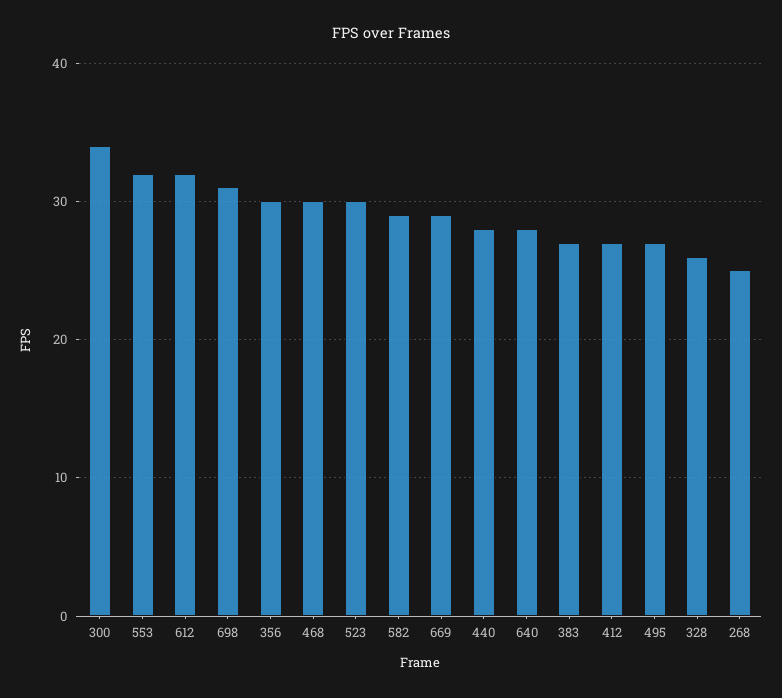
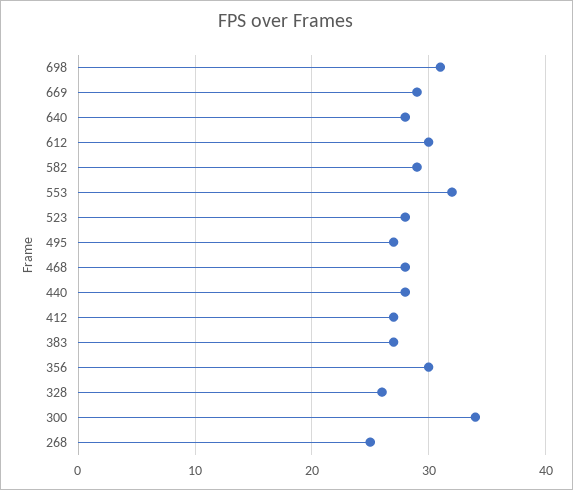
  {
    "300": 34,
    "553": 32,
-   "612": 32,
+   "612": 30,
    "698": 31,
    "356": 30,
-   "468": 30,
+   "468": 28,
-   "523": 30,
+   "523": 28,
    "582": 29,
    "669": 29,
    "440": 28,
    "640": 28,
    "383": 27,
    "412": 27,
    "495": 27,
    "328": 26,
    "268": 25
  }

